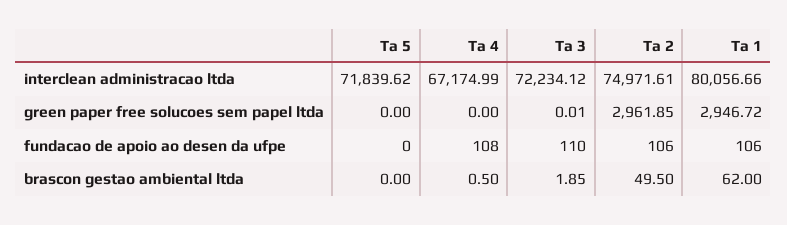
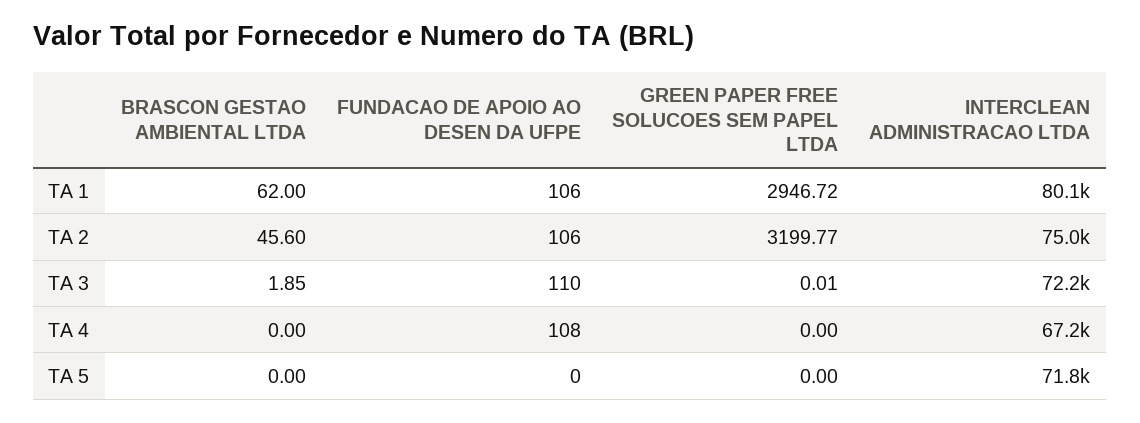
  {
    "Ta 5": {
      "interclean administracao ltda": 71839.62,
      "green paper free solucoes sem papel ltda": 0,
      "fundacao de apoio ao desen da ufpe": 0,
      "brascon gestao ambiental ltda": 0
    },
    "Ta 4": {
      "interclean administracao ltda": 67174.99,
      "green paper free solucoes sem papel ltda": 0,
      "fundacao de apoio ao desen da ufpe": 108,
-     "brascon gestao ambiental ltda": 0.5
+     "brascon gestao ambiental ltda": 0
    },
    "Ta 3": {
      "interclean administracao ltda": 72234.12,
      "green paper free solucoes sem papel ltda": 0.01,
      "fundacao de apoio ao desen da ufpe": 110,
      "brascon gestao ambiental ltda": 1.85
    },
    "Ta 2": {
      "interclean administracao ltda": 74971.61,
-     "green paper free solucoes sem papel ltda": 2961.85,
+     "green paper free solucoes sem papel ltda": 3199.77,
      "fundacao de apoio ao desen da ufpe": 106,
-     "brascon gestao ambiental ltda": 49.5
+     "brascon gestao ambiental ltda": 45.6
    },
    "Ta 1": {
      "interclean administracao ltda": 80056.66,
      "green paper free solucoes sem papel ltda": 2946.72,
      "fundacao de apoio ao desen da ufpe": 106,
      "brascon gestao ambiental ltda": 62
    }
  }

